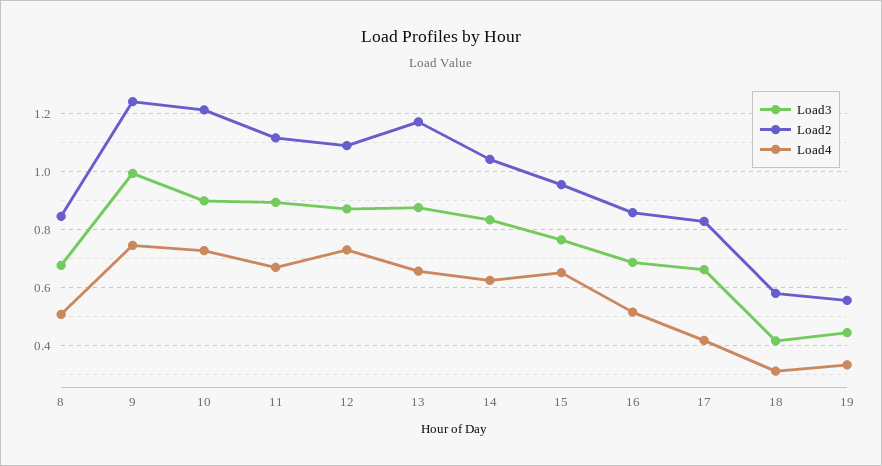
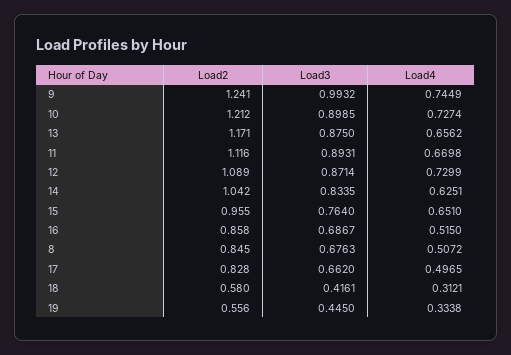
  {
    "Load3": {
      "8": 0.6763,
      "9": 0.9932,
      "10": 0.8985,
      "11": 0.8931,
      "12": 0.8714,
      "13": 0.875,
      "14": 0.8335,
      "15": 0.764,
      "16": 0.6867,
      "17": 0.662,
      "18": 0.4161,
      "19": 0.445
    },
    "Load2": {
      "8": 0.845,
      "9": 1.241,
      "10": 1.212,
      "11": 1.116,
      "12": 1.089,
      "13": 1.171,
      "14": 1.042,
      "15": 0.955,
      "16": 0.858,
      "17": 0.828,
      "18": 0.58,
      "19": 0.556
    },
    "Load4": {
      "8": 0.5072,
      "9": 0.7449,
      "10": 0.7274,
      "11": 0.6698,
      "12": 0.7299,
      "13": 0.6562,
      "14": 0.6251,
      "15": 0.651,
      "16": 0.515,
-     "17": 0.425,
+     "17": 0.4965,
      "18": 0.3121,
      "19": 0.3338
    }
  }

